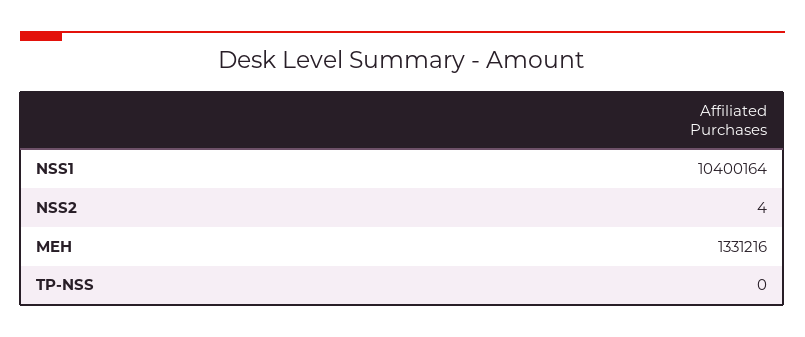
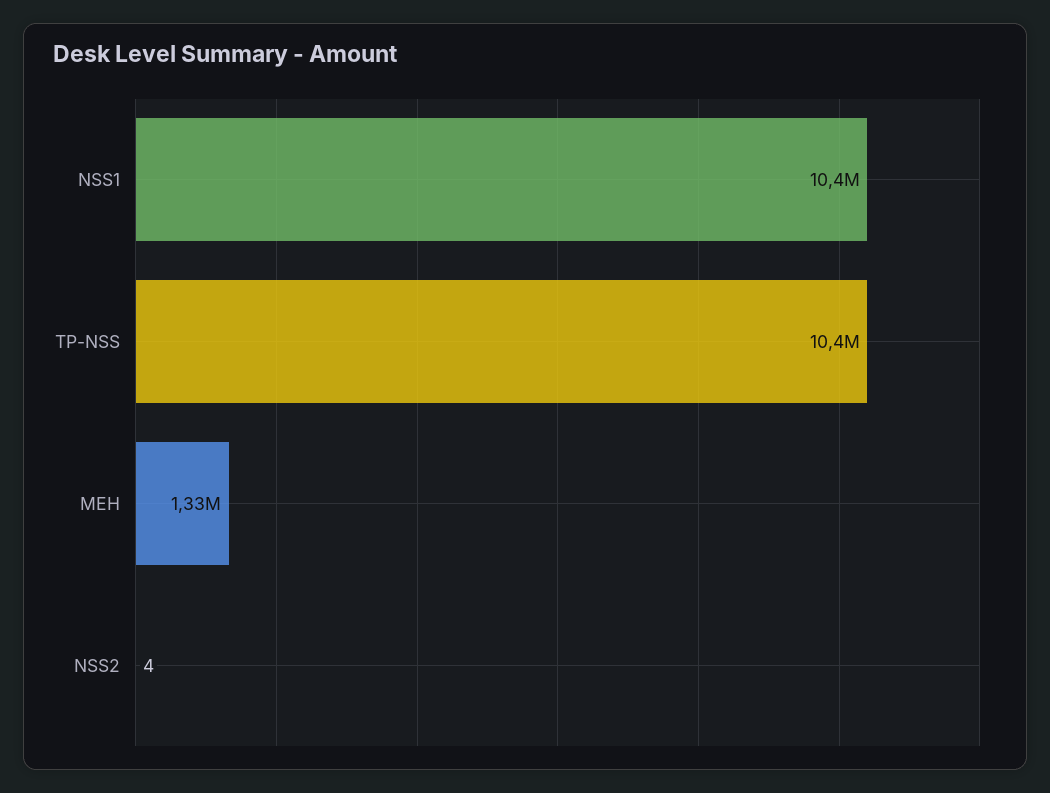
  {
    "NSS1": 10400164,
    "NSS2": 4,
    "MEH": 1331216,
-   "TP-NSS": 0
+   "TP-NSS": 10400000
  }

